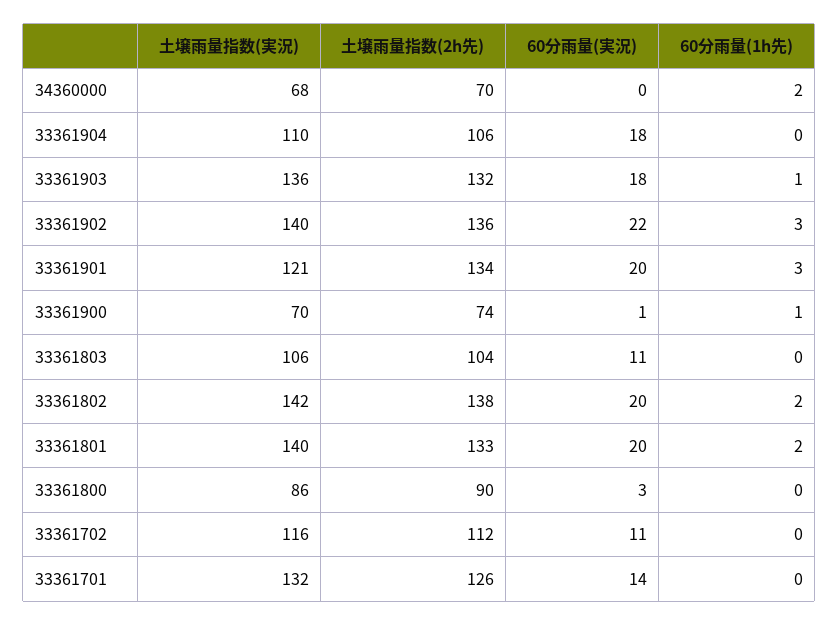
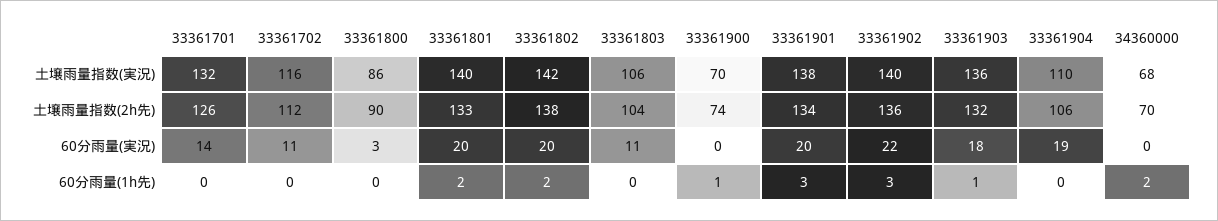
  {
    "土壌雨量指数(実況)": {
      "34360000": 68,
      "33361904": 110,
      "33361903": 136,
      "33361902": 140,
-     "33361901": 121,
+     "33361901": 138,
      "33361900": 70,
      "33361803": 106,
      "33361802": 142,
      "33361801": 140,
      "33361800": 86,
      "33361702": 116,
      "33361701": 132
    },
    "土壌雨量指数(2h先)": {
      "34360000": 70,
      "33361904": 106,
      "33361903": 132,
      "33361902": 136,
      "33361901": 134,
      "33361900": 74,
      "33361803": 104,
      "33361802": 138,
      "33361801": 133,
      "33361800": 90,
      "33361702": 112,
      "33361701": 126
    },
    "60分雨量(実況)": {
      "34360000": 0,
-     "33361904": 18,
+     "33361904": 19,
      "33361903": 18,
      "33361902": 22,
      "33361901": 20,
-     "33361900": 1,
+     "33361900": 0,
      "33361803": 11,
      "33361802": 20,
      "33361801": 20,
      "33361800": 3,
      "33361702": 11,
      "33361701": 14
    },
    "60分雨量(1h先)": {
      "34360000": 2,
      "33361904": 0,
      "33361903": 1,
      "33361902": 3,
      "33361901": 3,
      "33361900": 1,
      "33361803": 0,
      "33361802": 2,
      "33361801": 2,
      "33361800": 0,
      "33361702": 0,
      "33361701": 0
    }
  }

